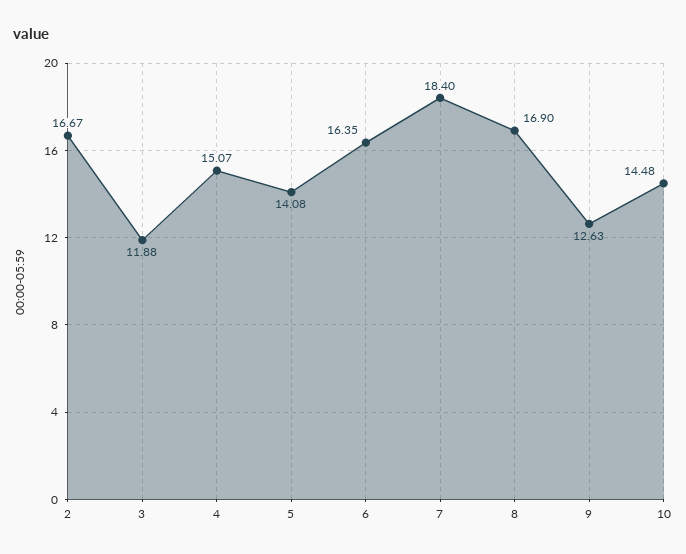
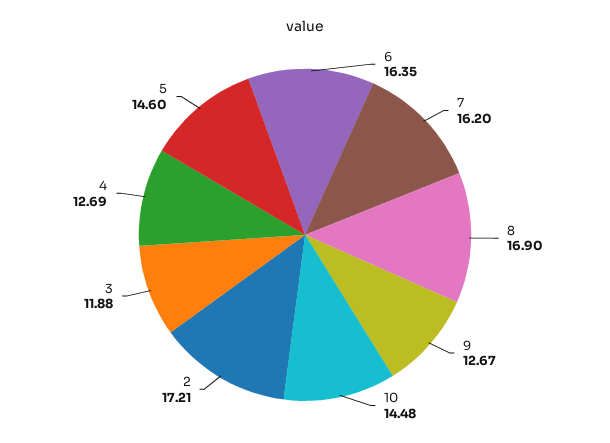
  {
-   "2": 16.67,
+   "2": 17.21,
    "3": 11.88,
-   "4": 15.07,
+   "4": 12.69,
-   "5": 14.08,
+   "5": 14.6,
    "6": 16.35,
-   "7": 18.4,
+   "7": 16.2,
    "8": 16.9,
-   "9": 12.63,
+   "9": 12.67,
    "10": 14.48
  }

